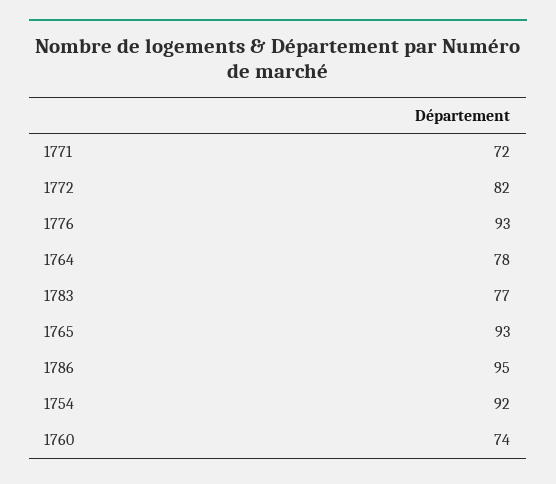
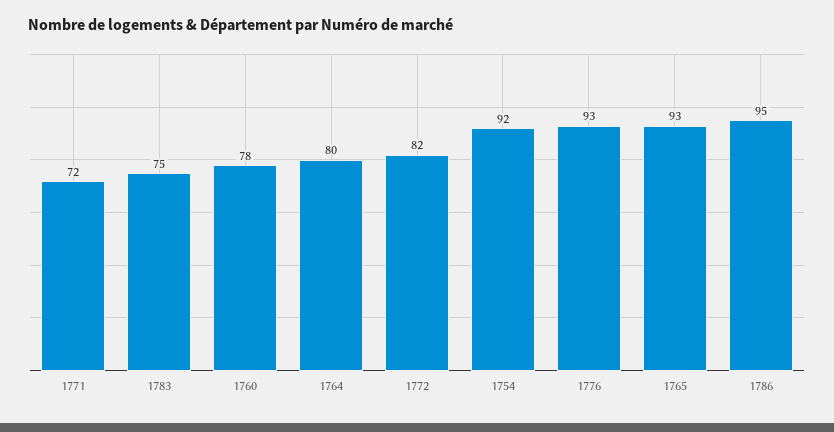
  {
    "1771": 72,
    "1772": 82,
    "1776": 93,
-   "1764": 78,
+   "1764": 80,
-   "1783": 77,
+   "1783": 75,
    "1765": 93,
    "1786": 95,
    "1754": 92,
-   "1760": 74
+   "1760": 78
  }

